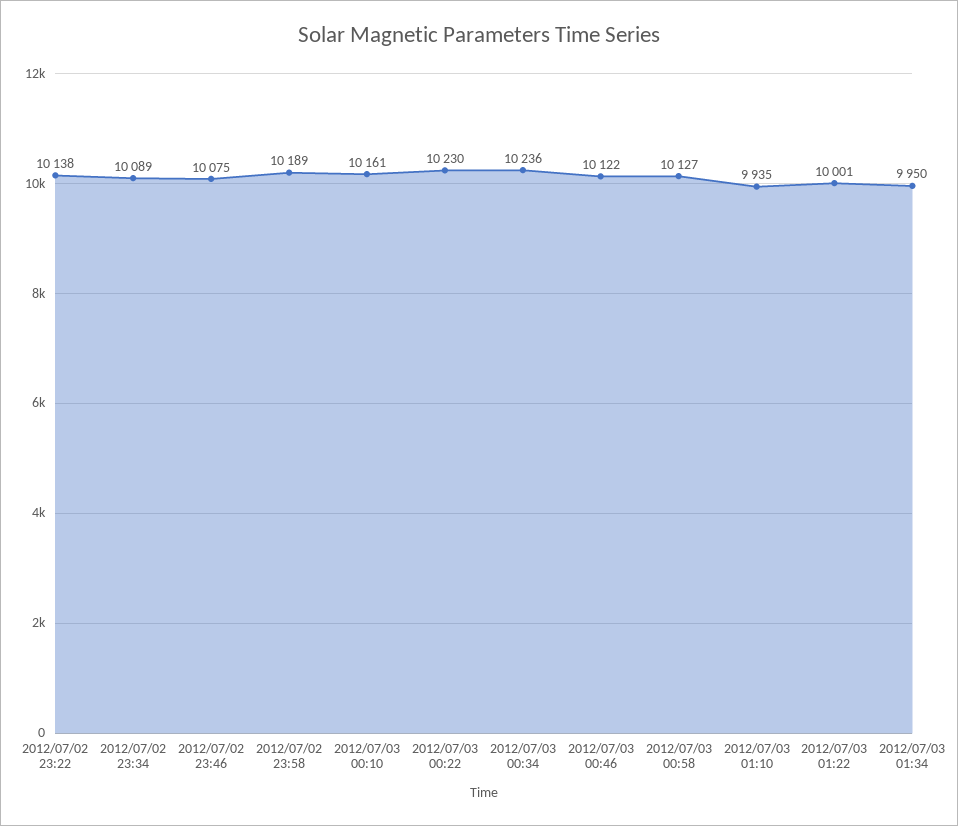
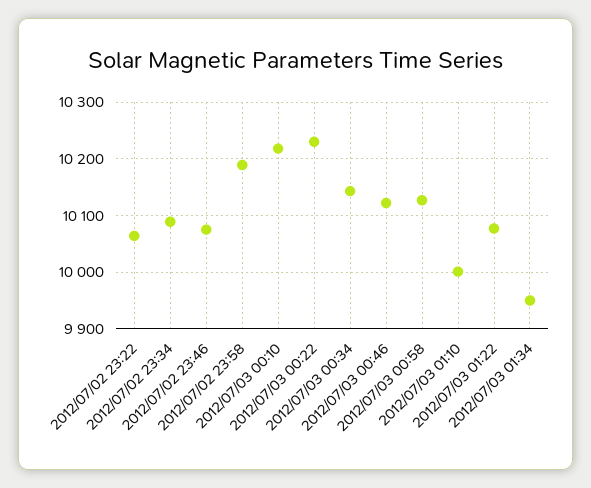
  {
-   "2012/07/02 23:22": 10138,
+   "2012/07/02 23:22": 10060,
    "2012/07/02 23:34": 10089,
    "2012/07/02 23:46": 10075,
    "2012/07/02 23:58": 10189,
-   "2012/07/03 00:10": 10161,
+   "2012/07/03 00:10": 10220,
    "2012/07/03 00:22": 10230,
-   "2012/07/03 00:34": 10236,
+   "2012/07/03 00:34": 10140,
    "2012/07/03 00:46": 10122,
    "2012/07/03 00:58": 10127,
-   "2012/07/03 01:10": 9935,
+   "2012/07/03 01:10": 10000,
-   "2012/07/03 01:22": 10001,
+   "2012/07/03 01:22": 10080,
    "2012/07/03 01:34": 9950
  }

